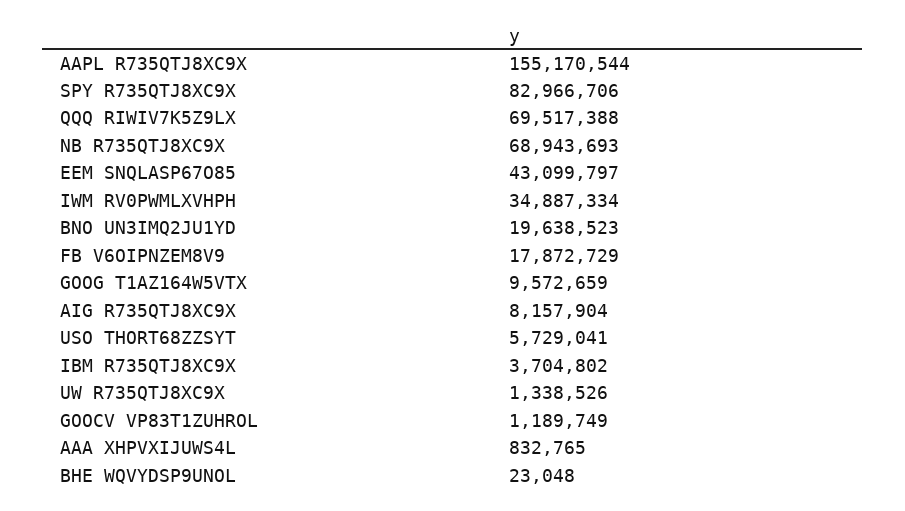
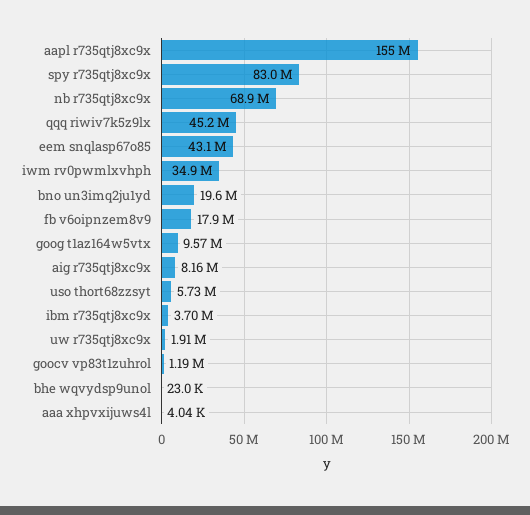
  {
    "AAPL R735QTJ8XC9X": 155170544,
    "SPY R735QTJ8XC9X": 82966706,
-   "QQQ RIWIV7K5Z9LX": 69517388,
+   "QQQ RIWIV7K5Z9LX": 45200000,
    "NB R735QTJ8XC9X": 68943693,
    "EEM SNQLASP67O85": 43099797,
    "IWM RV0PWMLXVHPH": 34887334,
    "BNO UN3IMQ2JU1YD": 19638523,
    "FB V6OIPNZEM8V9": 17872729,
    "GOOG T1AZ164W5VTX": 9572659,
    "AIG R735QTJ8XC9X": 8157904,
    "USO THORT68ZZSYT": 5729041,
    "IBM R735QTJ8XC9X": 3704802,
-   "UW R735QTJ8XC9X": 1338526,
+   "UW R735QTJ8XC9X": 1910000,
    "GOOCV VP83T1ZUHROL": 1189749,
-   "AAA XHPVXIJUWS4L": 832765,
+   "AAA XHPVXIJUWS4L": 4040,
    "BHE WQVYDSP9UNOL": 23048
  }

